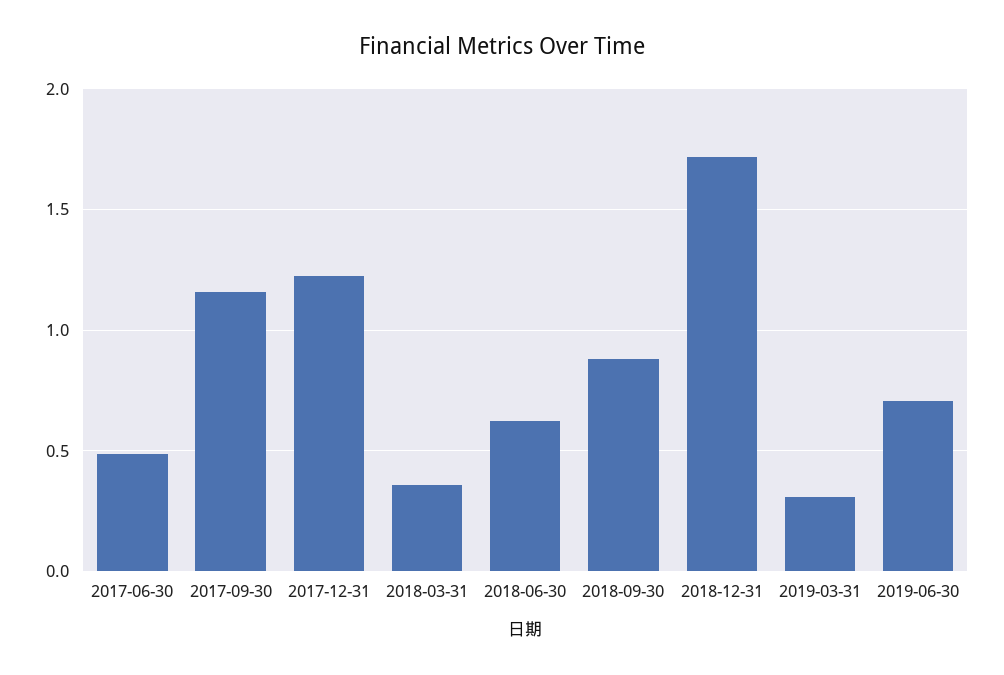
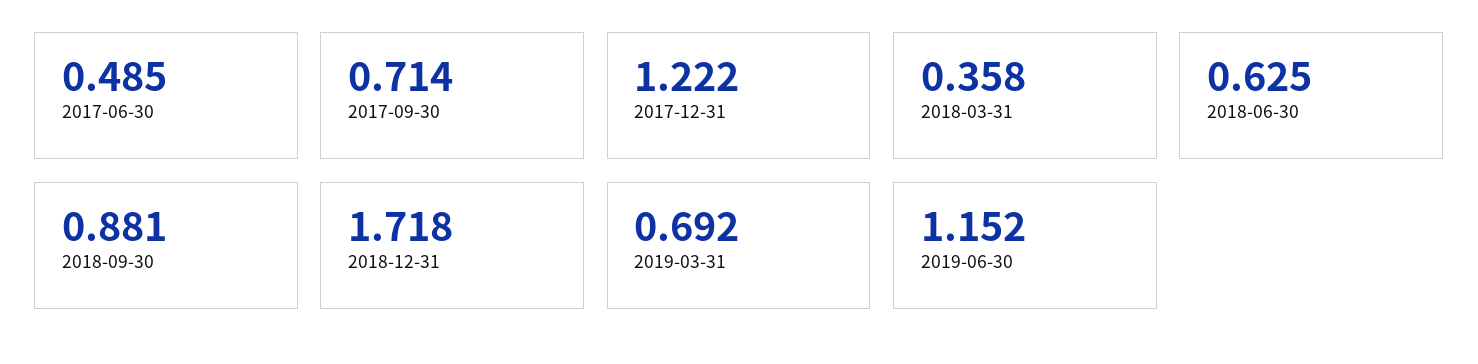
  {
    "2017-06-30": 0.485,
-   "2017-09-30": 1.15,
+   "2017-09-30": 0.714,
    "2017-12-31": 1.222,
    "2018-03-31": 0.358,
    "2018-06-30": 0.625,
    "2018-09-30": 0.881,
    "2018-12-31": 1.718,
-   "2019-03-31": 0.3,
+   "2019-03-31": 0.692,
-   "2019-06-30": 0.7
+   "2019-06-30": 1.152
  }

